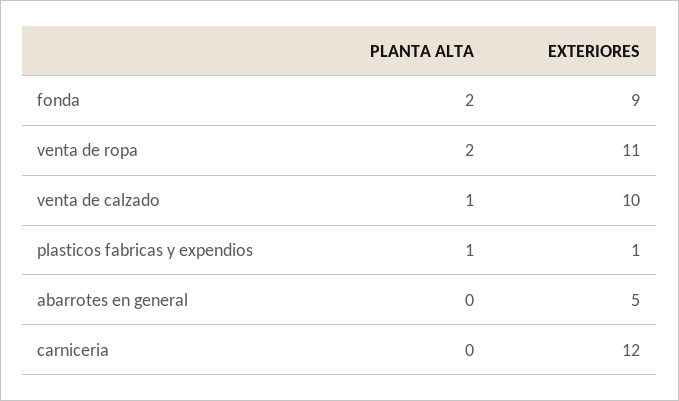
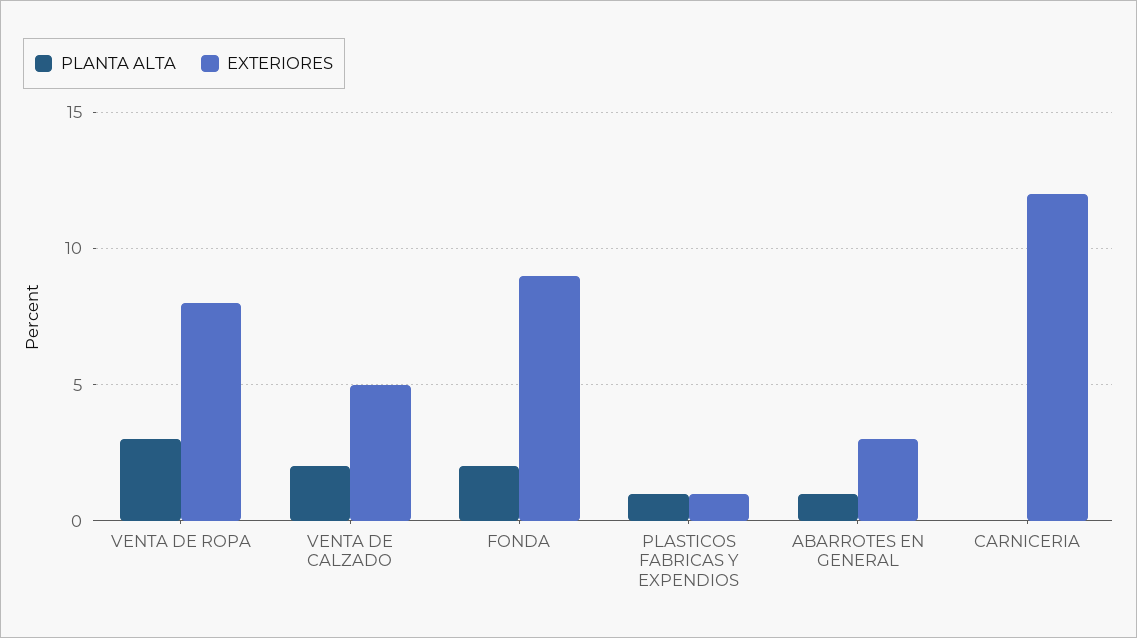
  {
    "PLANTA ALTA": {
      "fonda": 2,
-     "venta de ropa": 2,
+     "venta de ropa": 3,
-     "venta de calzado": 1,
+     "venta de calzado": 2,
      "plasticos fabricas y expendios": 1,
-     "abarrotes en general": 0,
+     "abarrotes en general": 1,
      "carniceria": 0
    },
    "EXTERIORES": {
      "fonda": 9,
-     "venta de ropa": 11,
+     "venta de ropa": 8,
-     "venta de calzado": 10,
+     "venta de calzado": 5,
      "plasticos fabricas y expendios": 1,
-     "abarrotes en general": 5,
+     "abarrotes en general": 3,
      "carniceria": 12
    }
  }

